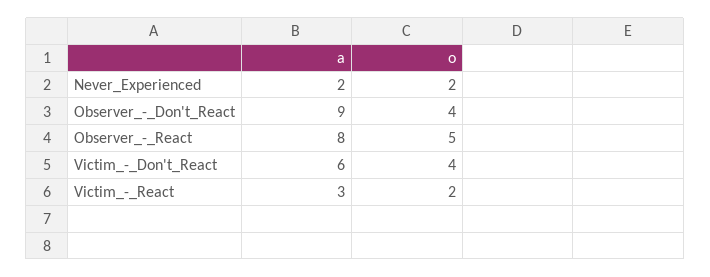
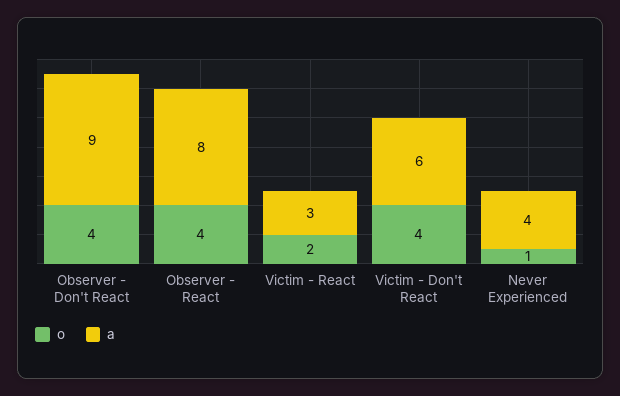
  {
    "a": {
-     "Never_Experienced": 2,
+     "Never_Experienced": 4,
      "Observer_-_Don't_React": 9,
      "Observer_-_React": 8,
      "Victim_-_Don't_React": 6,
      "Victim_-_React": 3
    },
    "o": {
-     "Never_Experienced": 2,
+     "Never_Experienced": 1,
      "Observer_-_Don't_React": 4,
-     "Observer_-_React": 5,
+     "Observer_-_React": 4,
      "Victim_-_Don't_React": 4,
      "Victim_-_React": 2
    }
  }

